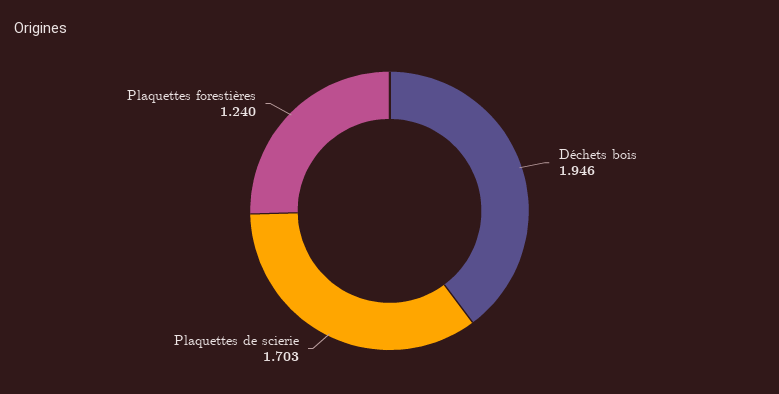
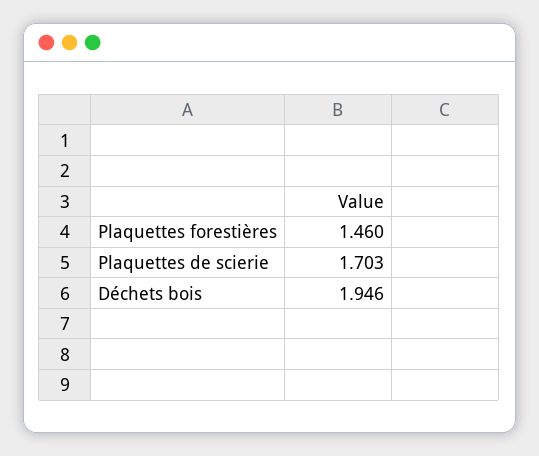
  {
    "Déchets bois": 1.946,
    "Plaquettes de scierie": 1.703,
-   "Plaquettes forestières": 1.24
+   "Plaquettes forestières": 1.46
  }

